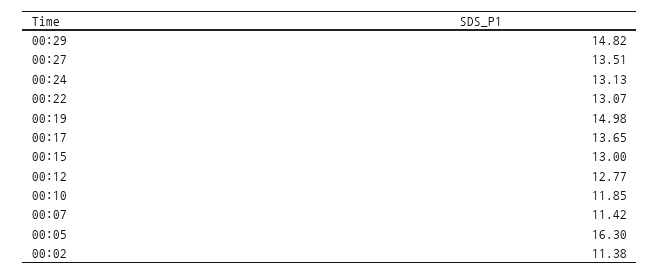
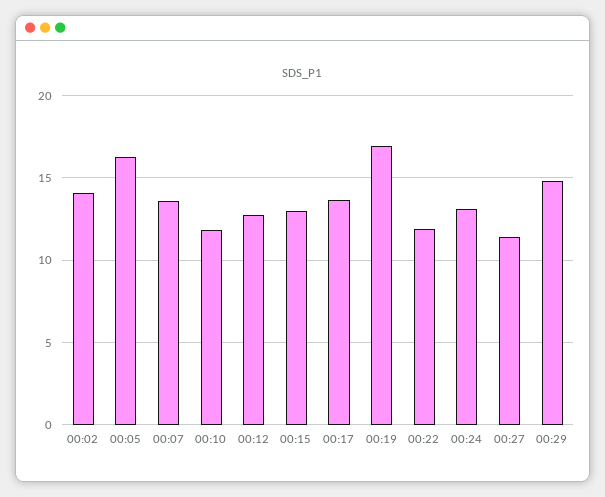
  {
    "00:29": 14.82,
-   "00:27": 13.51,
+   "00:27": 11.5,
    "00:24": 13.13,
-   "00:22": 13.07,
+   "00:22": 12,
-   "00:19": 14.98,
+   "00:19": 17,
    "00:17": 13.65,
    "00:15": 13,
    "00:12": 12.77,
    "00:10": 11.85,
-   "00:07": 11.42,
+   "00:07": 13.5,
    "00:05": 16.3,
-   "00:02": 11.38
+   "00:02": 14
  }

